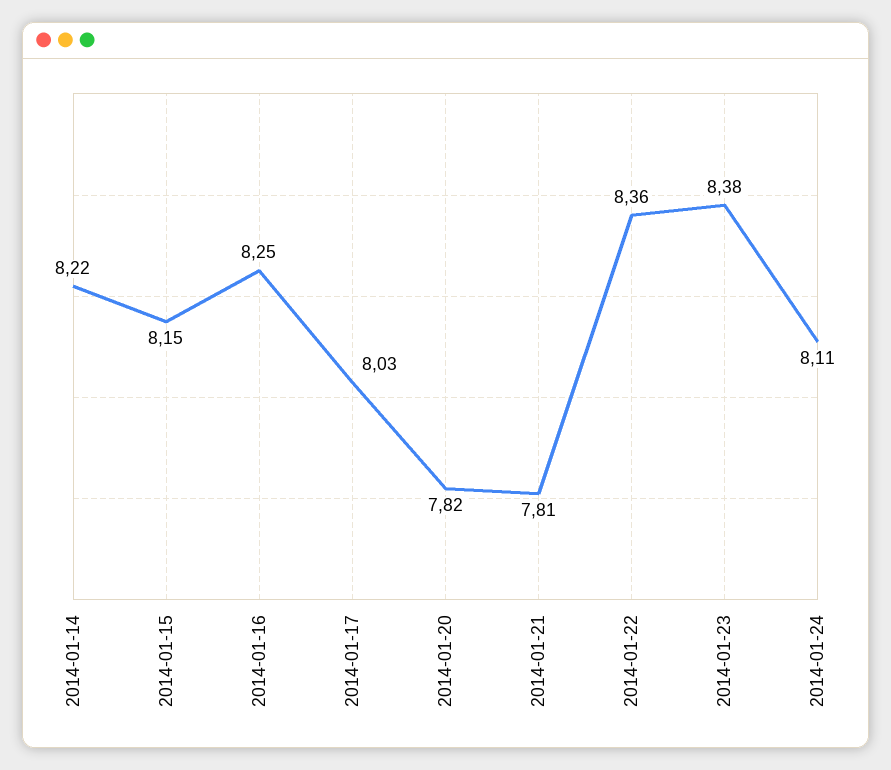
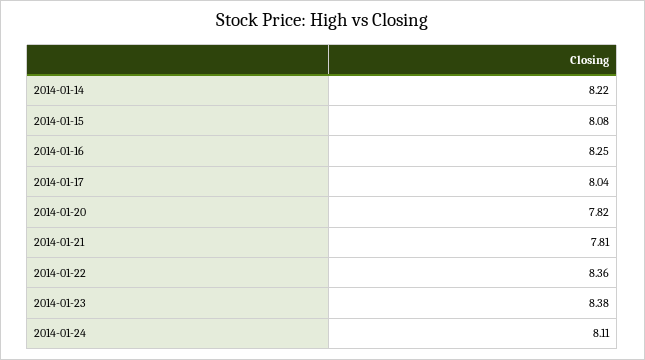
  {
    "2014-01-14": 8.22,
-   "2014-01-15": 8.15,
+   "2014-01-15": 8.08,
    "2014-01-16": 8.25,
-   "2014-01-17": 8.03,
+   "2014-01-17": 8.04,
    "2014-01-20": 7.82,
    "2014-01-21": 7.81,
    "2014-01-22": 8.36,
    "2014-01-23": 8.38,
    "2014-01-24": 8.11
  }

